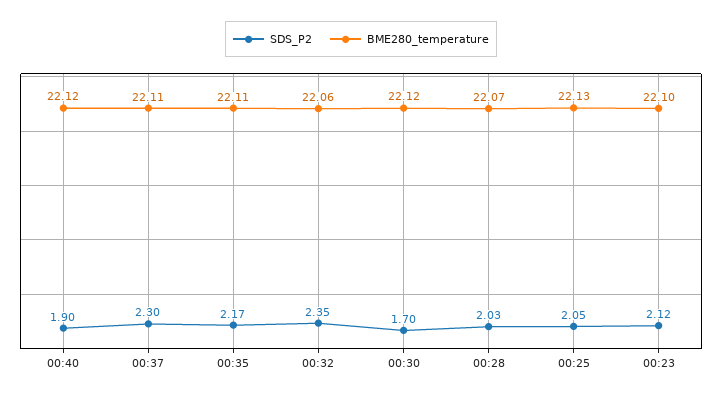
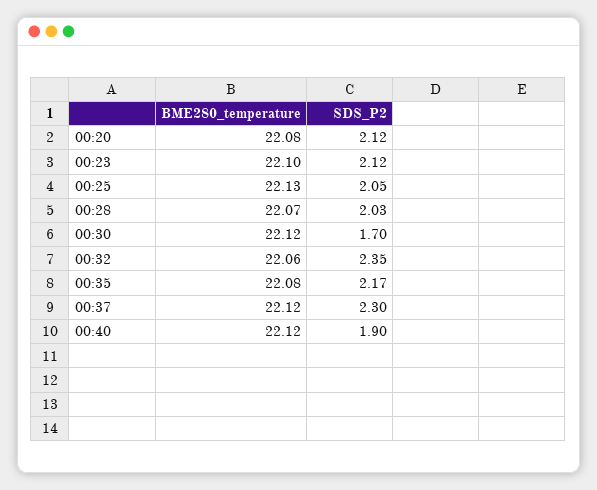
  {
    "SDS_P2": {
      "00:40": 1.9,
      "00:37": 2.3,
      "00:35": 2.17,
      "00:32": 2.35,
      "00:30": 1.7,
      "00:28": 2.03,
      "00:25": 2.05,
-     "00:23": 2.12
+     "00:23": 2.12,
+     "00:20": 2.12
    },
    "BME280_temperature": {
      "00:40": 22.12,
-     "00:37": 22.11,
+     "00:37": 22.12,
-     "00:35": 22.11,
+     "00:35": 22.08,
      "00:32": 22.06,
      "00:30": 22.12,
      "00:28": 22.07,
      "00:25": 22.13,
-     "00:23": 22.1
+     "00:23": 22.1,
+     "00:20": 22.08
    }
  }

